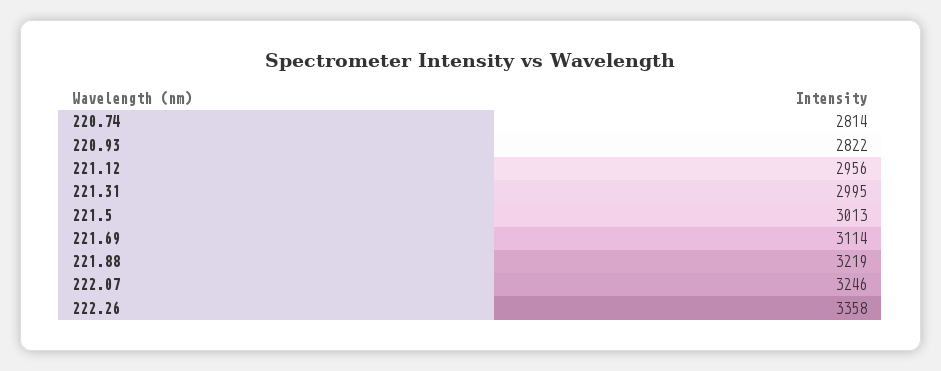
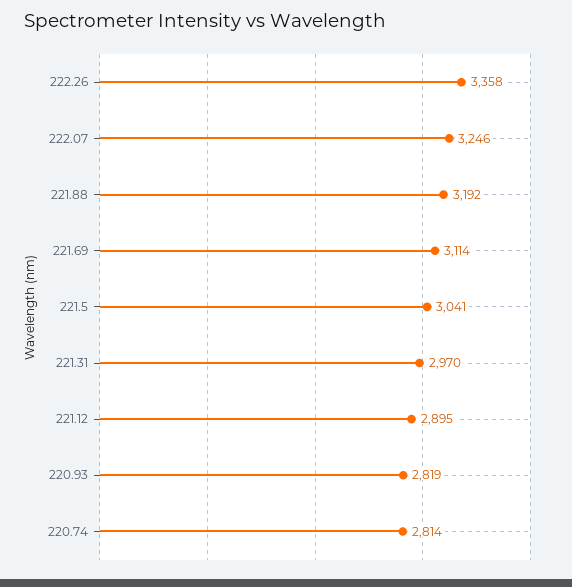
  {
    "220.74": 2814,
-   "220.93": 2822,
+   "220.93": 2819,
-   "221.12": 2956,
+   "221.12": 2895,
-   "221.31": 2995,
+   "221.31": 2970,
-   "221.5": 3013,
+   "221.5": 3041,
    "221.69": 3114,
-   "221.88": 3219,
+   "221.88": 3192,
    "222.07": 3246,
    "222.26": 3358
  }

